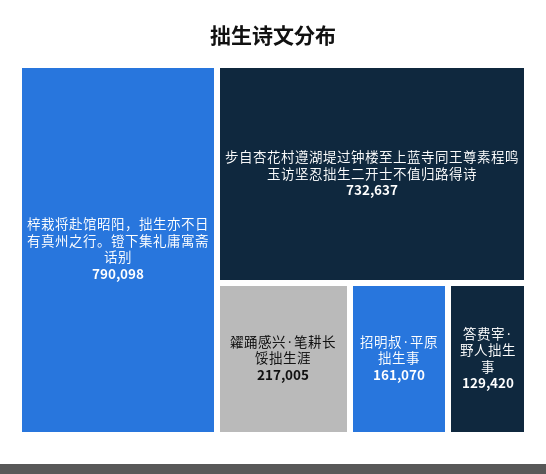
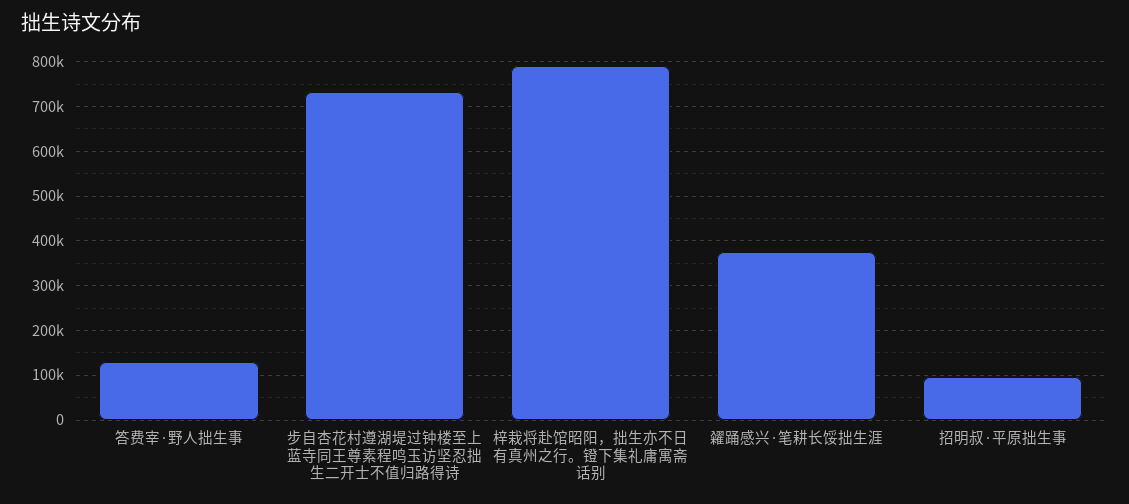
  {
    "梓栽将赴馆昭阳，拙生亦不日有真州之行。镫下集礼庸寓斋话别": 790098,
    "步自杏花村遵湖堤过钟楼至上蓝寺同王尊素程鸣玉访坚忍拙生二开士不值归路得诗": 732637,
-   "糴踊感兴·笔耕长馁拙生涯": 217005,
+   "糴踊感兴·笔耕长馁拙生涯": 380000,
-   "招明叔·平原拙生事": 161070,
+   "招明叔·平原拙生事": 100000,
    "答费宰·野人拙生事": 129420
  }

